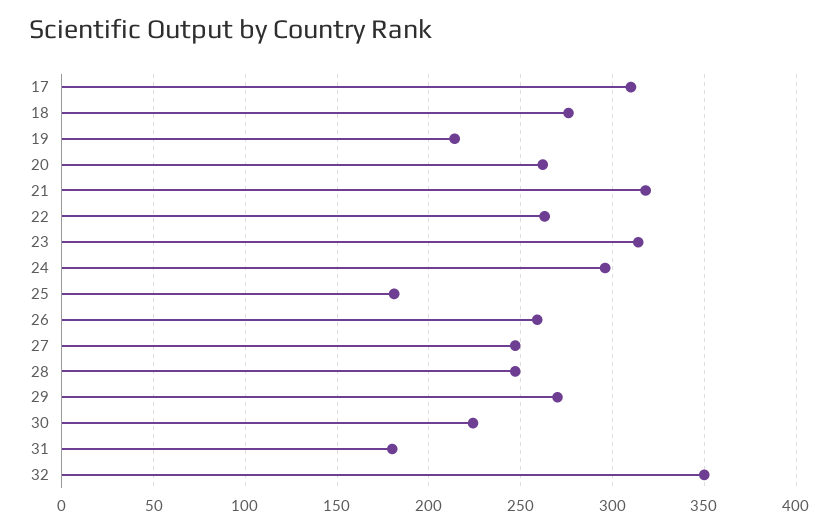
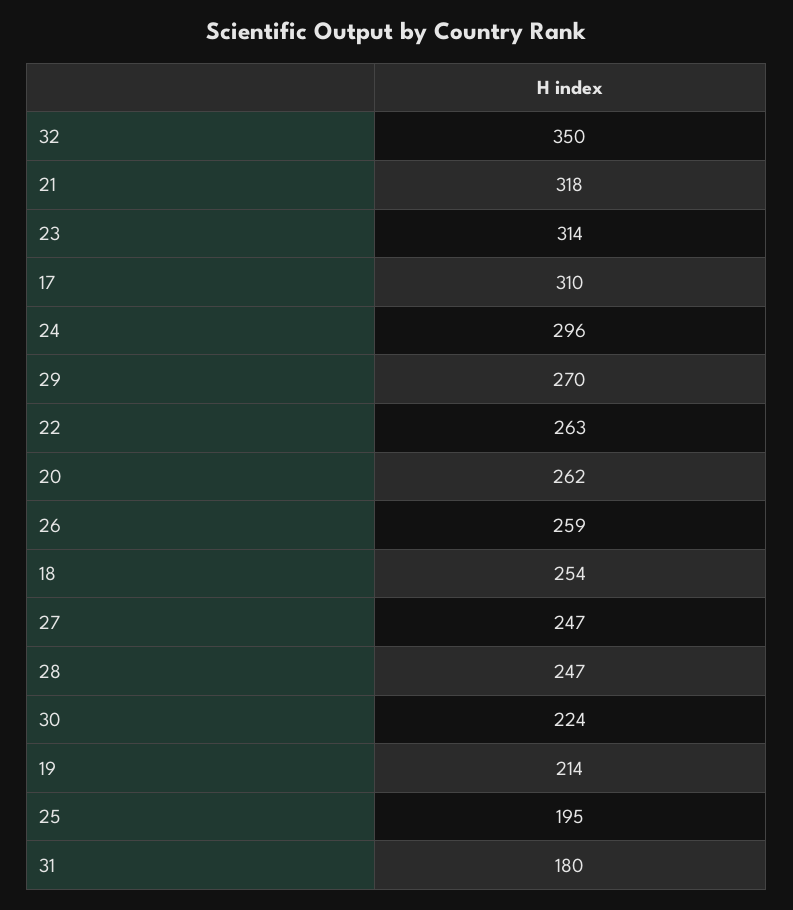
  {
    "17": 310,
-   "18": 275,
+   "18": 254,
    "19": 214,
    "20": 262,
    "21": 318,
    "22": 263,
    "23": 314,
    "24": 296,
-   "25": 180,
+   "25": 195,
    "26": 259,
    "27": 247,
    "28": 247,
    "29": 270,
    "30": 224,
    "31": 180,
    "32": 350
  }

